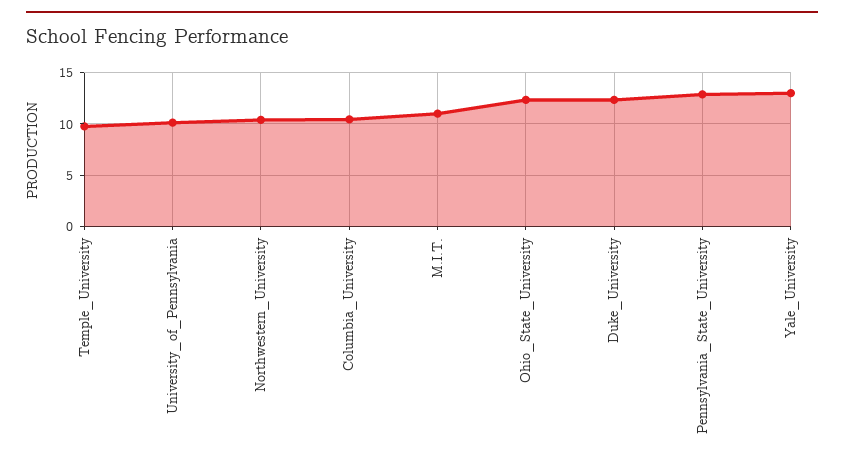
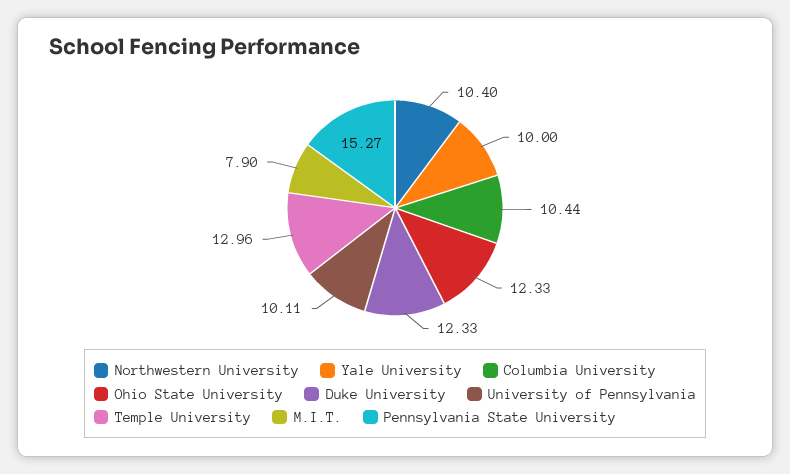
  {
-   "Temple_University": 10,
+   "Temple_University": 12.96,
    "University_of_Pennsylvania": 10.11,
    "Northwestern_University": 10.4,
    "Columbia_University": 10.44,
-   "M.I.T.": 11,
+   "M.I.T.": 7.9,
    "Ohio_State_University": 12.33,
    "Duke_University": 12.33,
-   "Pennsylvania_State_University": 13,
+   "Pennsylvania_State_University": 15.27,
-   "Yale_University": 13
+   "Yale_University": 10
  }

